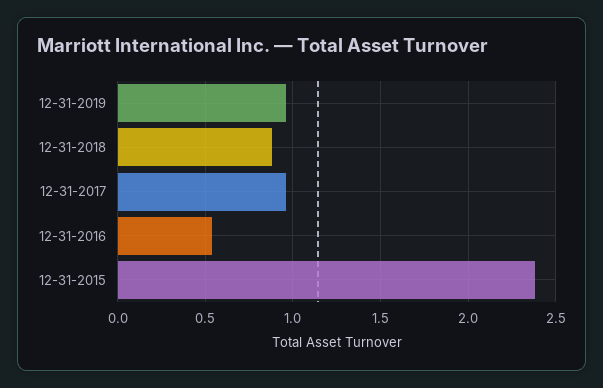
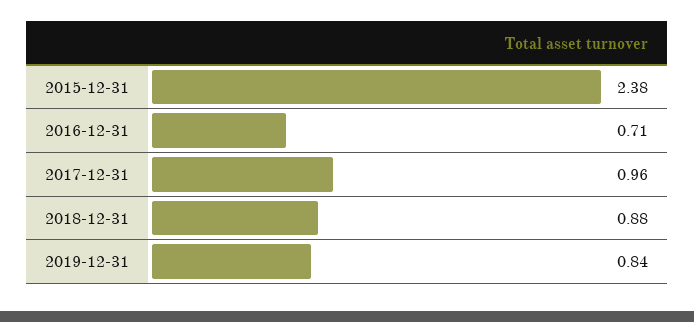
  {
-   "12-31-2019": 0.95,
+   "12-31-2019": 0.84,
    "12-31-2018": 0.88,
    "12-31-2017": 0.96,
-   "12-31-2016": 0.55,
+   "12-31-2016": 0.71,
    "12-31-2015": 2.38
  }

